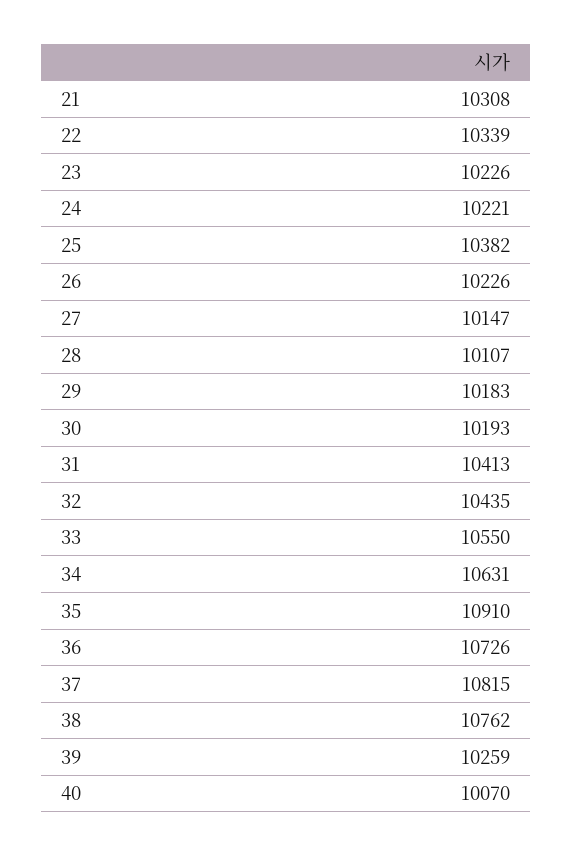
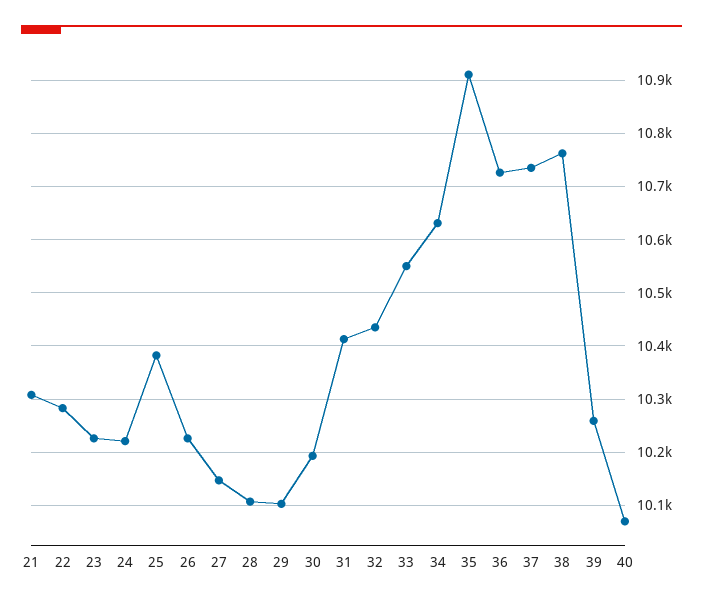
  {
    "21": 10308,
-   "22": 10339,
+   "22": 10280,
    "23": 10226,
    "24": 10221,
    "25": 10382,
    "26": 10226,
    "27": 10147,
    "28": 10107,
-   "29": 10183,
+   "29": 10100,
    "30": 10193,
    "31": 10413,
    "32": 10435,
    "33": 10550,
    "34": 10631,
    "35": 10910,
    "36": 10726,
-   "37": 10815,
+   "37": 10740,
    "38": 10762,
    "39": 10259,
    "40": 10070
  }

